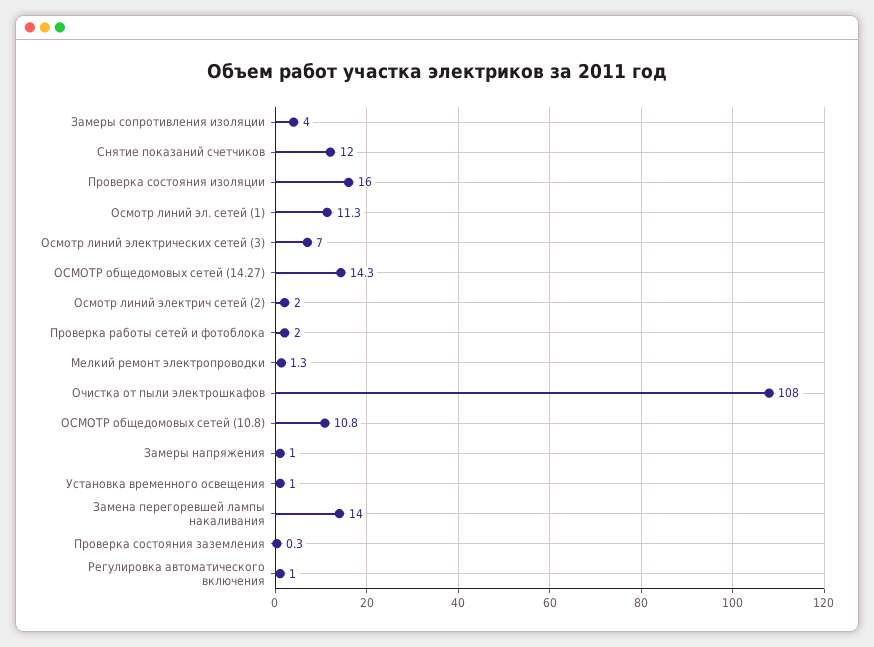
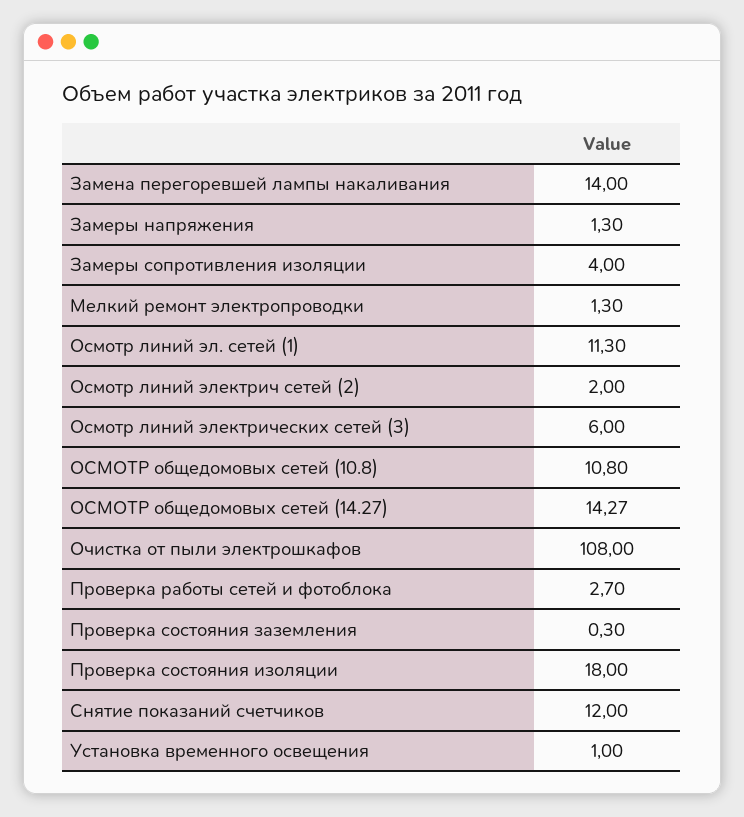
  {
    "Замеры сопротивления изоляции": 4,
    "Снятие показаний счетчиков": 12,
-   "Проверка состояния изоляции": 16,
+   "Проверка состояния изоляции": 18,
    "Осмотр линий эл. сетей (1)": 11.3,
-   "Осмотр линий электрических сетей (3)": 7,
+   "Осмотр линий электрических сетей (3)": 6,
    "ОСМОТР общедомовых сетей (14.27)": 14.27,
    "Осмотр линий электрич сетей (2)": 2,
-   "Проверка работы сетей и фотоблока": 2,
+   "Проверка работы сетей и фотоблока": 2.7,
    "Мелкий ремонт электропроводки": 1.3,
    "Очистка от пыли электрошкафов": 108,
    "ОСМОТР общедомовых сетей (10.8)": 10.8,
-   "Замеры напряжения": 1,
+   "Замеры напряжения": 1.3,
    "Установка временного освещения": 1,
    "Замена перегоревшей лампы накаливания": 14,
-   "Проверка состояния заземления": 0.3,
+   "Проверка состояния заземления": 0.3
-   "Регулировка автоматического включения": 1
  }

